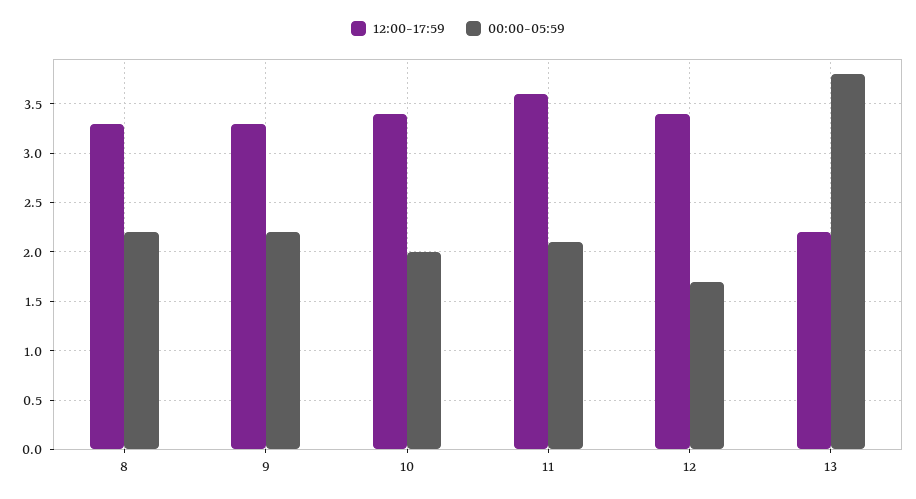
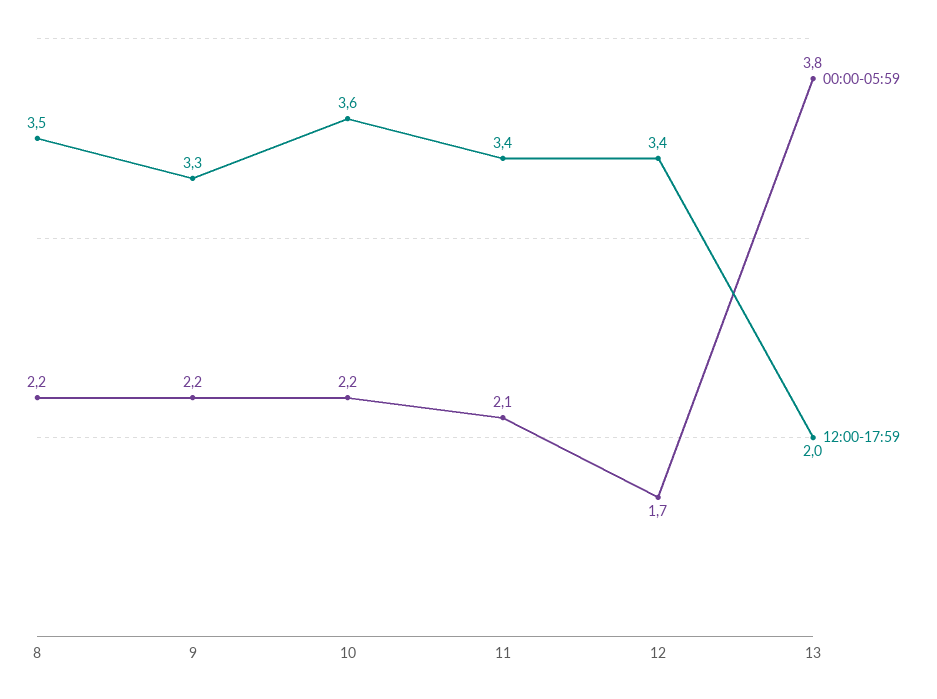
  {
    "12:00-17:59": {
-     "8": 3.3,
+     "8": 3.5,
      "9": 3.3,
-     "10": 3.4,
+     "10": 3.6,
-     "11": 3.6,
+     "11": 3.4,
      "12": 3.4,
-     "13": 2.2
+     "13": 2
    },
    "00:00-05:59": {
      "8": 2.2,
      "9": 2.2,
-     "10": 2,
+     "10": 2.2,
      "11": 2.1,
      "12": 1.7,
      "13": 3.8
    }
  }

